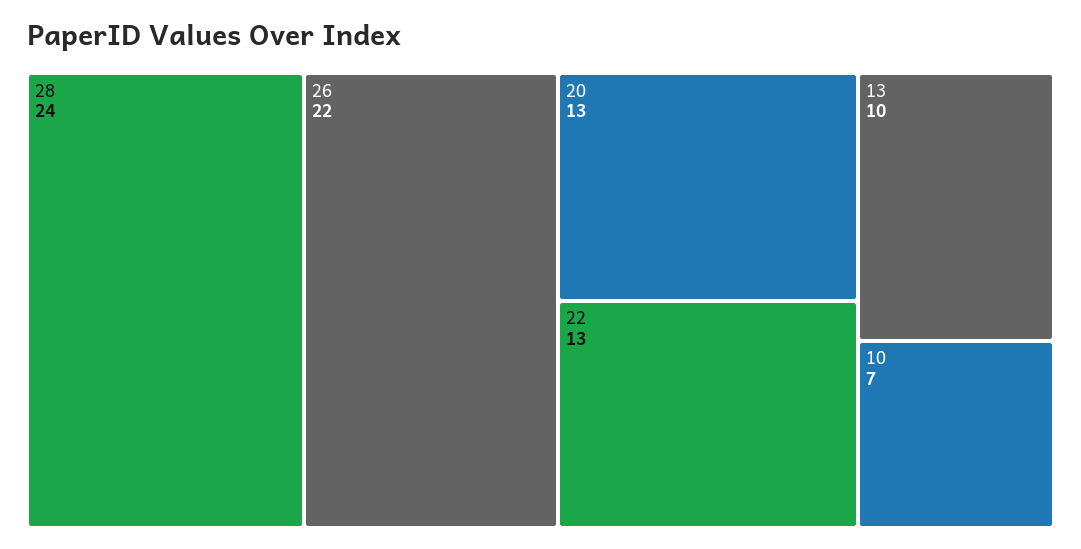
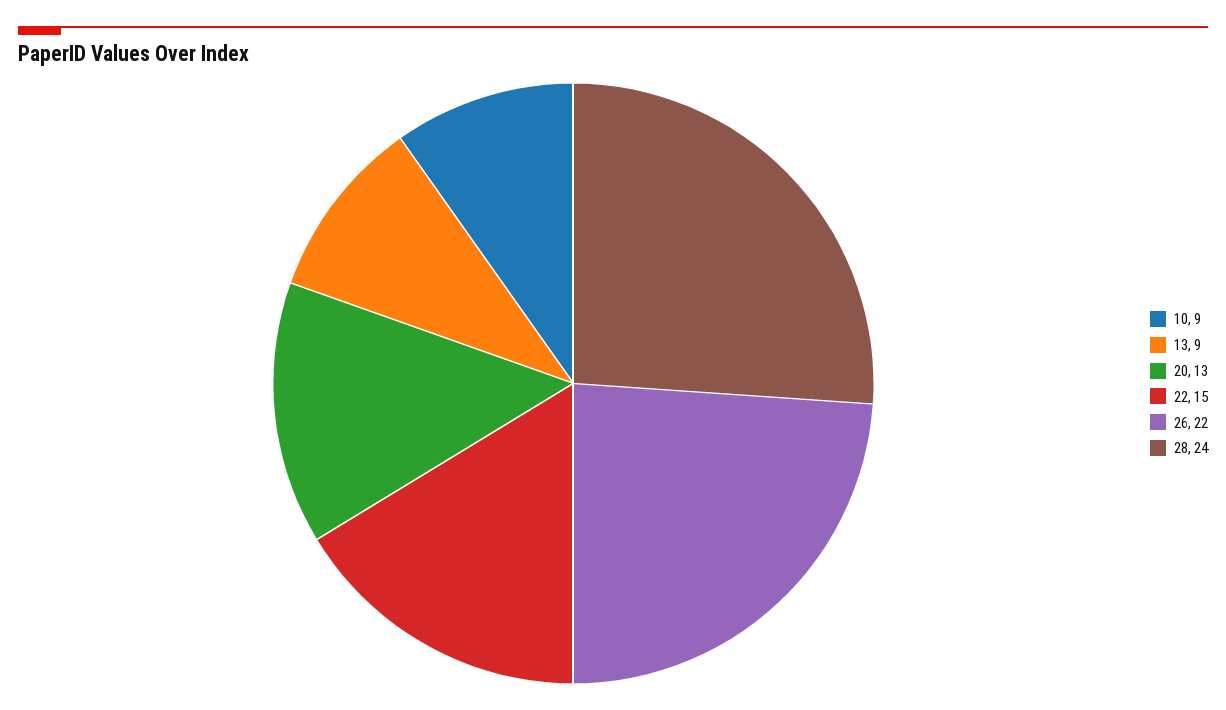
  {
    "28": 24,
    "26": 22,
    "20": 13,
-   "22": 13,
+   "22": 15,
-   "13": 10,
+   "13": 9,
-   "10": 7
+   "10": 9
  }

